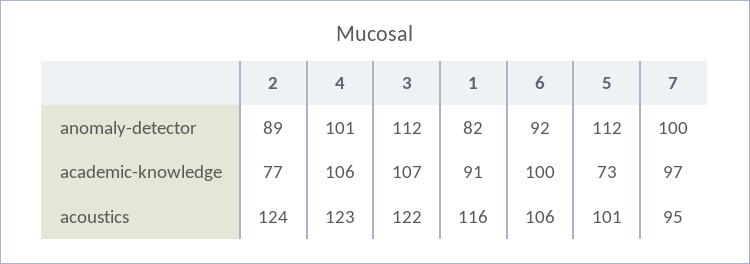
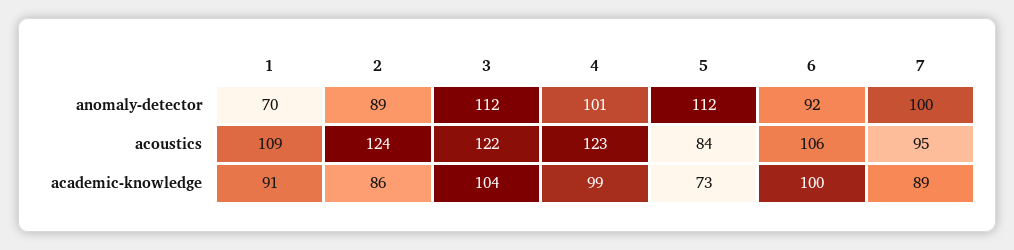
  {
    "2": {
      "anomaly-detector": 89,
-     "academic-knowledge": 77,
+     "academic-knowledge": 86,
      "acoustics": 124
    },
    "4": {
      "anomaly-detector": 101,
-     "academic-knowledge": 106,
+     "academic-knowledge": 99,
      "acoustics": 123
    },
    "3": {
      "anomaly-detector": 112,
-     "academic-knowledge": 107,
+     "academic-knowledge": 104,
      "acoustics": 122
    },
    "1": {
-     "anomaly-detector": 82,
+     "anomaly-detector": 70,
      "academic-knowledge": 91,
-     "acoustics": 116
+     "acoustics": 109
    },
    "6": {
      "anomaly-detector": 92,
      "academic-knowledge": 100,
      "acoustics": 106
    },
    "5": {
      "anomaly-detector": 112,
      "academic-knowledge": 73,
-     "acoustics": 101
+     "acoustics": 84
    },
    "7": {
      "anomaly-detector": 100,
-     "academic-knowledge": 97,
+     "academic-knowledge": 89,
      "acoustics": 95
    }
  }

